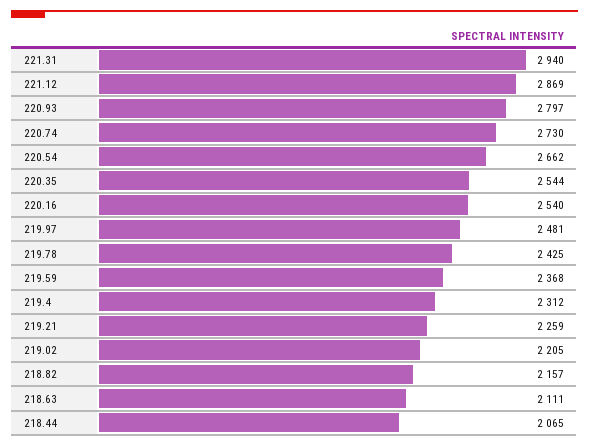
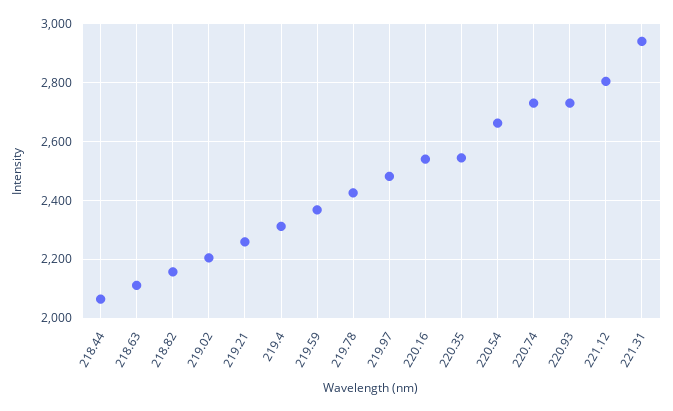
  {
    "221.31": 2940,
-   "221.12": 2869,
+   "221.12": 2800,
-   "220.93": 2797,
+   "220.93": 2725,
    "220.74": 2730,
    "220.54": 2662,
    "220.35": 2544,
    "220.16": 2540,
    "219.97": 2481,
    "219.78": 2425,
    "219.59": 2368,
    "219.4": 2312,
    "219.21": 2259,
    "219.02": 2205,
    "218.82": 2157,
    "218.63": 2111,
    "218.44": 2065
  }

